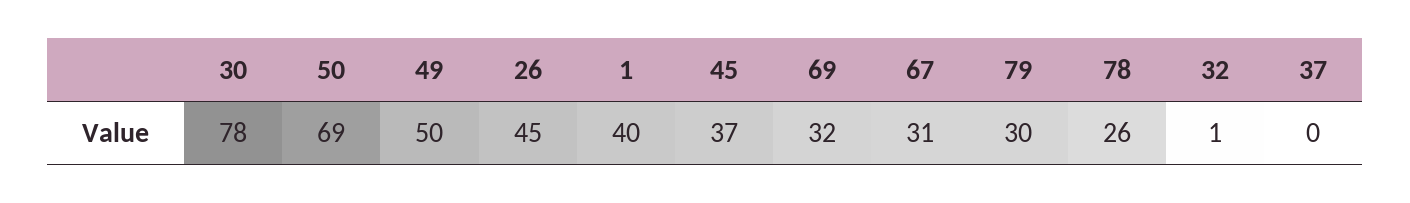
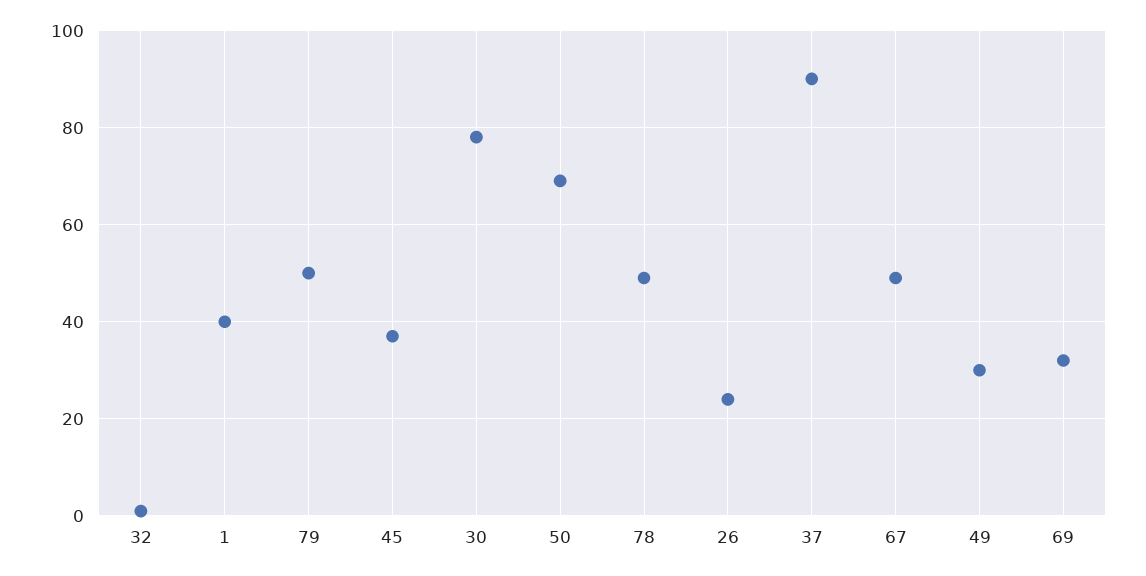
  {
    "30": 78,
    "50": 69,
-   "49": 50,
+   "49": 30,
-   "26": 45,
+   "26": 25,
    "1": 40,
    "45": 37,
    "69": 32,
-   "67": 31,
+   "67": 50,
-   "79": 30,
+   "79": 50,
-   "78": 26,
+   "78": 50,
    "32": 1,
-   "37": 0
+   "37": 90
  }

